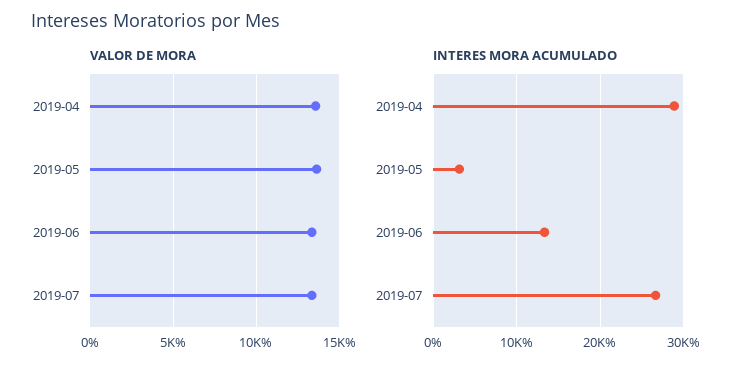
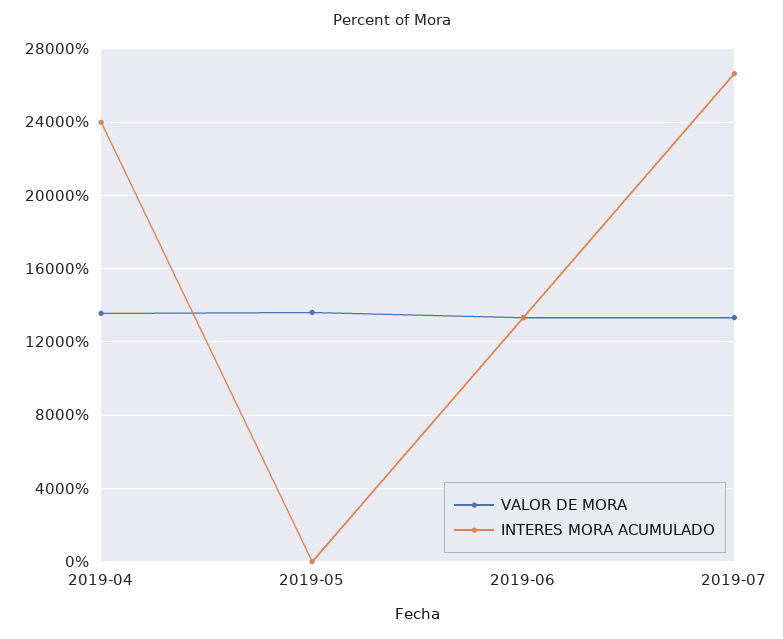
  {
    "VALOR DE MORA": {
      "2019-04": 13500,
      "2019-05": 13500,
      "2019-06": 13500,
      "2019-07": 13500
    },
    "INTERES MORA ACUMULADO": {
-     "2019-04": 29000,
+     "2019-04": 24000,
-     "2019-05": 3000,
+     "2019-05": 0,
      "2019-06": 13500,
      "2019-07": 26500
    }
  }

